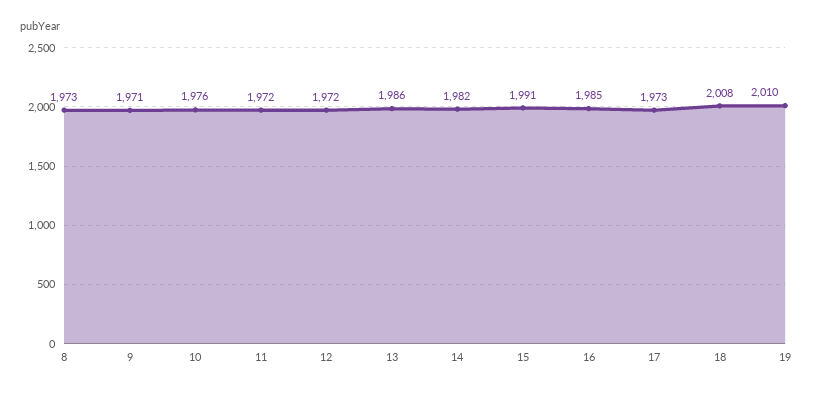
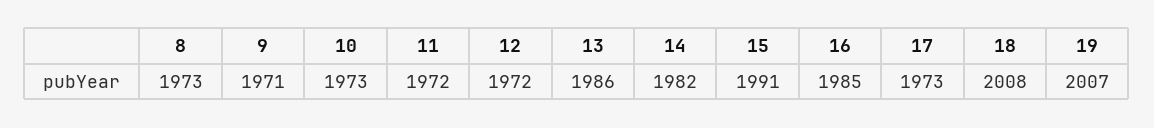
  {
    "8": 1973,
    "9": 1971,
-   "10": 1976,
+   "10": 1973,
    "11": 1972,
    "12": 1972,
    "13": 1986,
    "14": 1982,
    "15": 1991,
    "16": 1985,
    "17": 1973,
    "18": 2008,
-   "19": 2010
+   "19": 2007
  }

